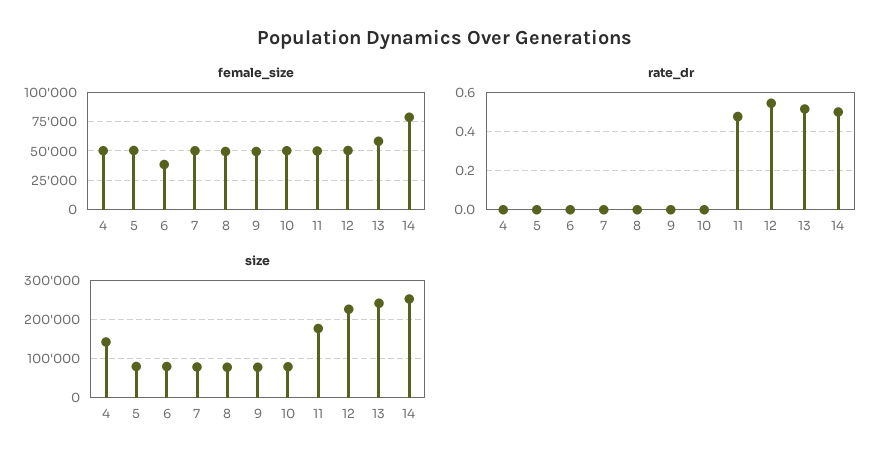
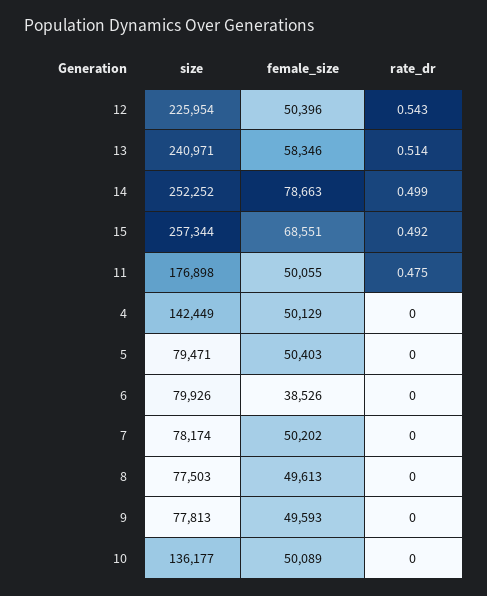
  {
    "female_size": {
      "4": 50129,
      "5": 50403,
      "6": 38526,
      "7": 50202,
      "8": 49613,
      "9": 49593,
      "10": 50089,
      "11": 50055,
      "12": 50396,
      "13": 58346,
-     "14": 78663
+     "14": 78663,
+     "15": 68551
    },
    "rate_dr": {
      "4": 0,
      "5": 0,
      "6": 0,
      "7": 0,
      "8": 0,
      "9": 0,
      "10": 0,
      "11": 0.475,
      "12": 0.543,
      "13": 0.514,
-     "14": 0.499
+     "14": 0.499,
+     "15": 0.492
    },
    "size": {
      "4": 142449,
      "5": 79471,
      "6": 79926,
      "7": 78174,
      "8": 77503,
      "9": 77813,
-     "10": 80000,
+     "10": 136177,
      "11": 176898,
      "12": 225954,
      "13": 240971,
-     "14": 252252
+     "14": 252252,
+     "15": 257344
    }
  }

